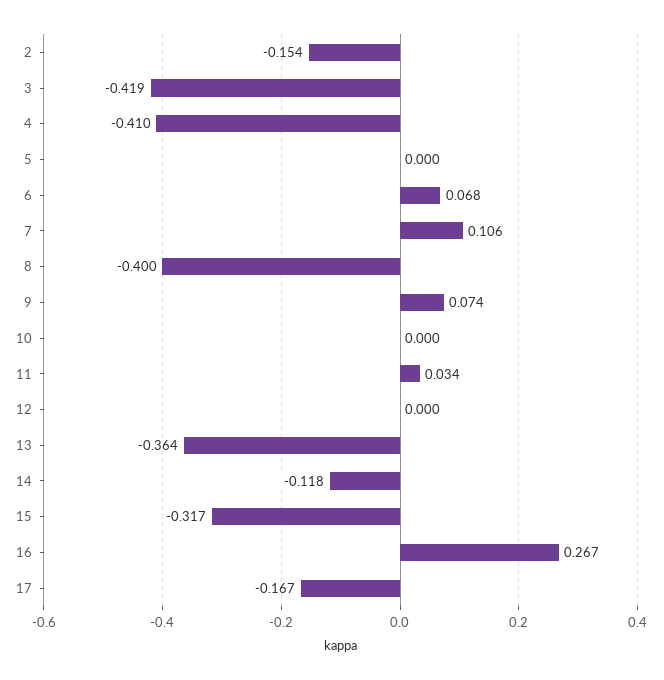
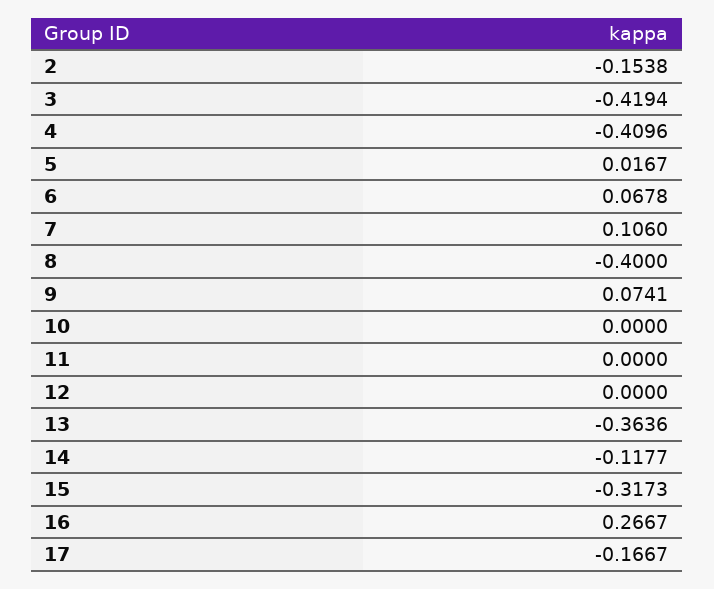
  {
    "2": -0.1538,
    "3": -0.4194,
    "4": -0.4096,
-   "5": 0,
+   "5": 0.0167,
    "6": 0.0678,
    "7": 0.106,
    "8": -0.4,
    "9": 0.0741,
    "10": 0,
-   "11": 0.034,
+   "11": 0,
    "12": 0,
    "13": -0.3636,
    "14": -0.1177,
    "15": -0.3173,
    "16": 0.2667,
    "17": -0.1667
  }

